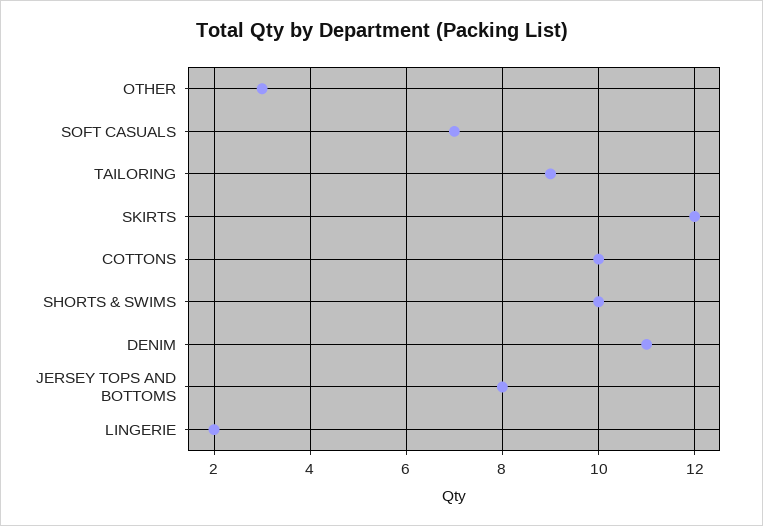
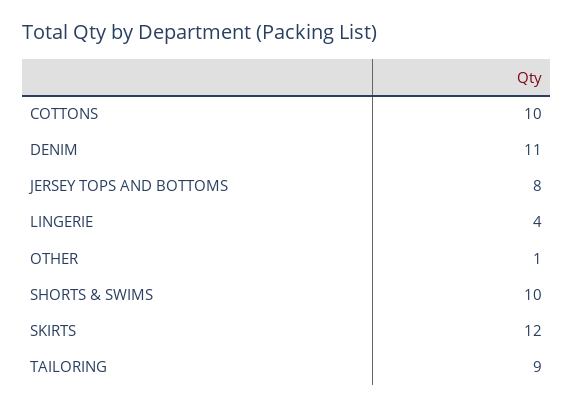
  {
-   "OTHER": 3,
+   "OTHER": 1,
-   "SOFT CASUALS": 7,
    "TAILORING": 9,
    "SKIRTS": 12,
    "COTTONS": 10,
    "SHORTS & SWIMS": 10,
    "DENIM": 11,
    "JERSEY TOPS AND BOTTOMS": 8,
-   "LINGERIE": 2
+   "LINGERIE": 4
  }

